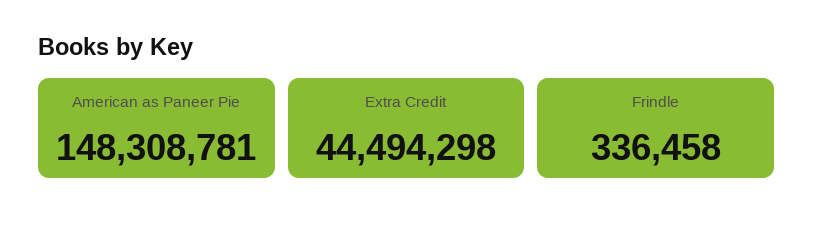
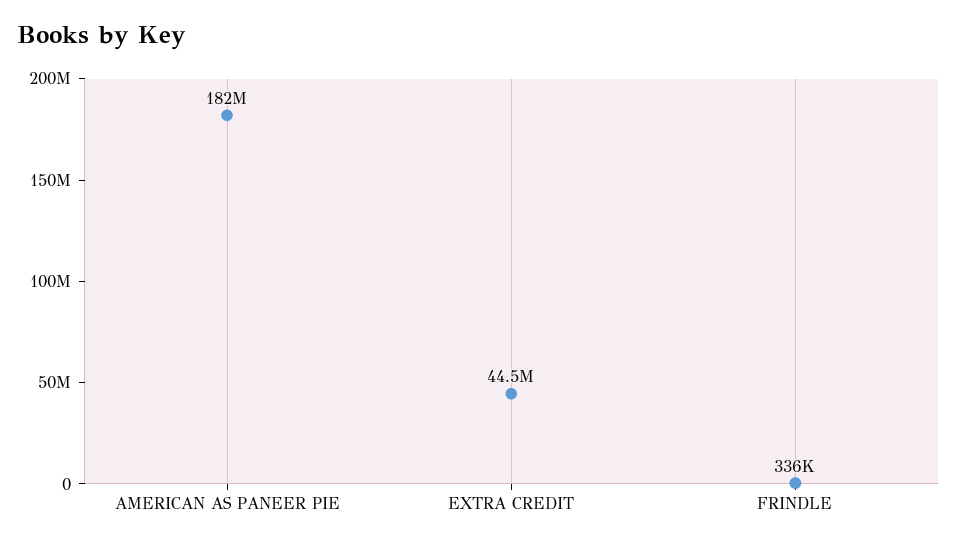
  {
-   "American as Paneer Pie": 148308781,
+   "American as Paneer Pie": 182000000,
    "Extra Credit": 44494298,
    "Frindle": 336458
  }

